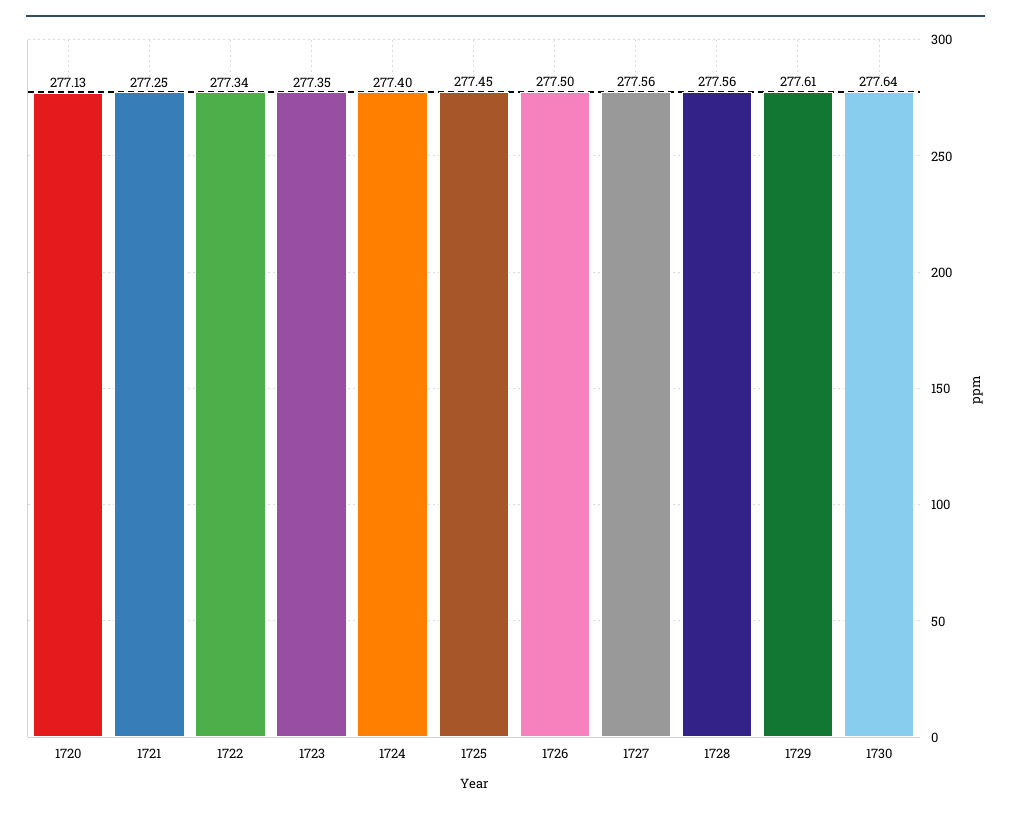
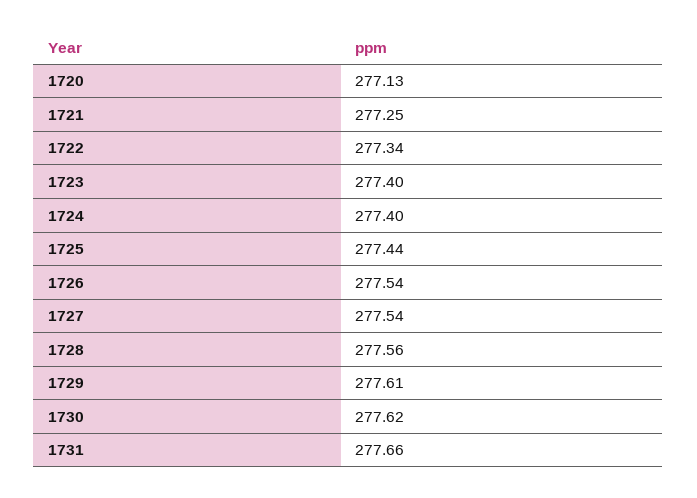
  {
    "1720": 277.13,
    "1721": 277.25,
    "1722": 277.34,
-   "1723": 277.35,
+   "1723": 277.4,
    "1724": 277.4,
-   "1725": 277.45,
+   "1725": 277.44,
-   "1726": 277.5,
+   "1726": 277.54,
-   "1727": 277.56,
+   "1727": 277.54,
    "1728": 277.56,
    "1729": 277.61,
-   "1730": 277.64
+   "1730": 277.62,
+   "1731": 277.66
  }

